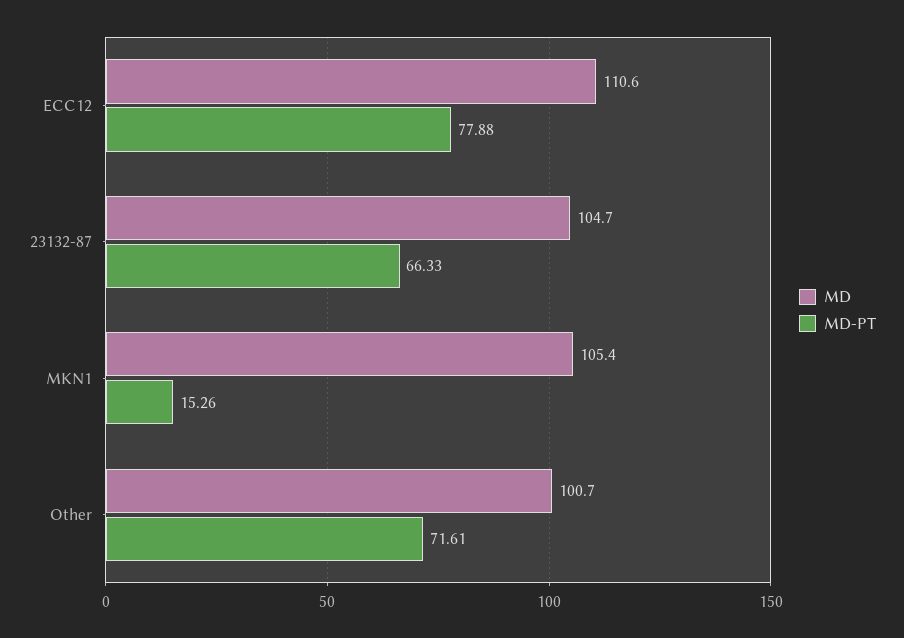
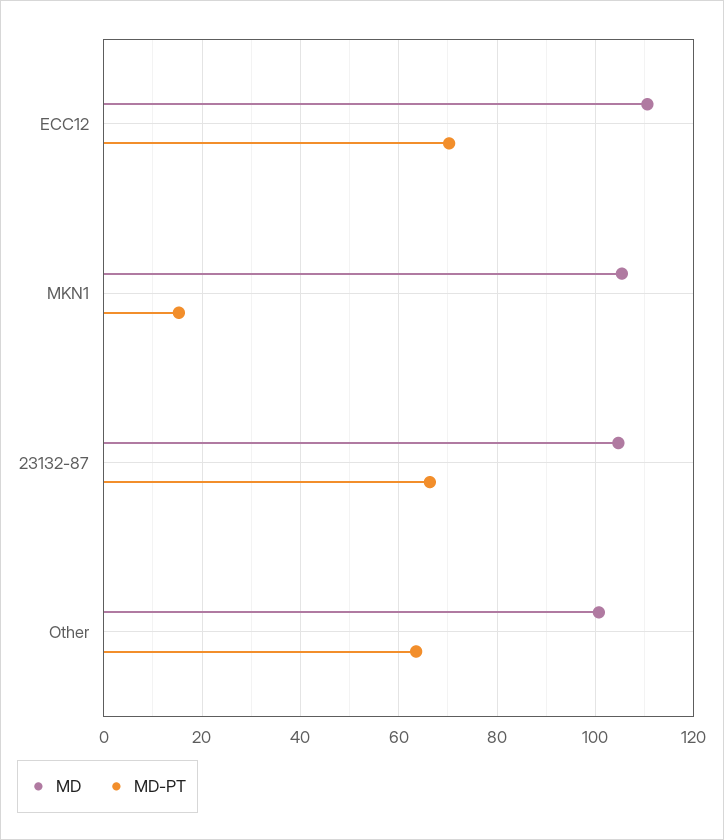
  {
    "MD": {
      "ECC12": 110.6,
      "23132-87": 104.7,
      "MKN1": 105.4,
      "Other": 100.7
    },
    "MD-PT": {
-     "ECC12": 77.88,
+     "ECC12": 70,
      "23132-87": 66.33,
      "MKN1": 15.26,
-     "Other": 71.61
+     "Other": 64
    }
  }

